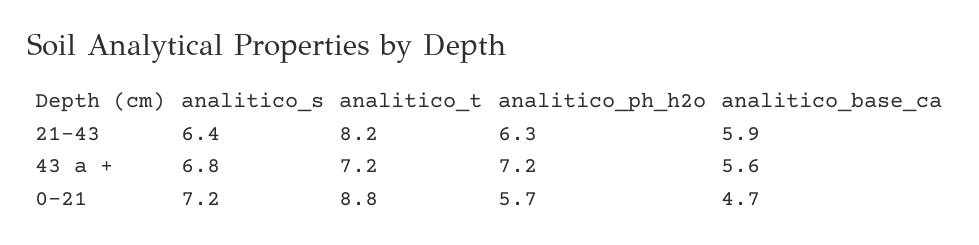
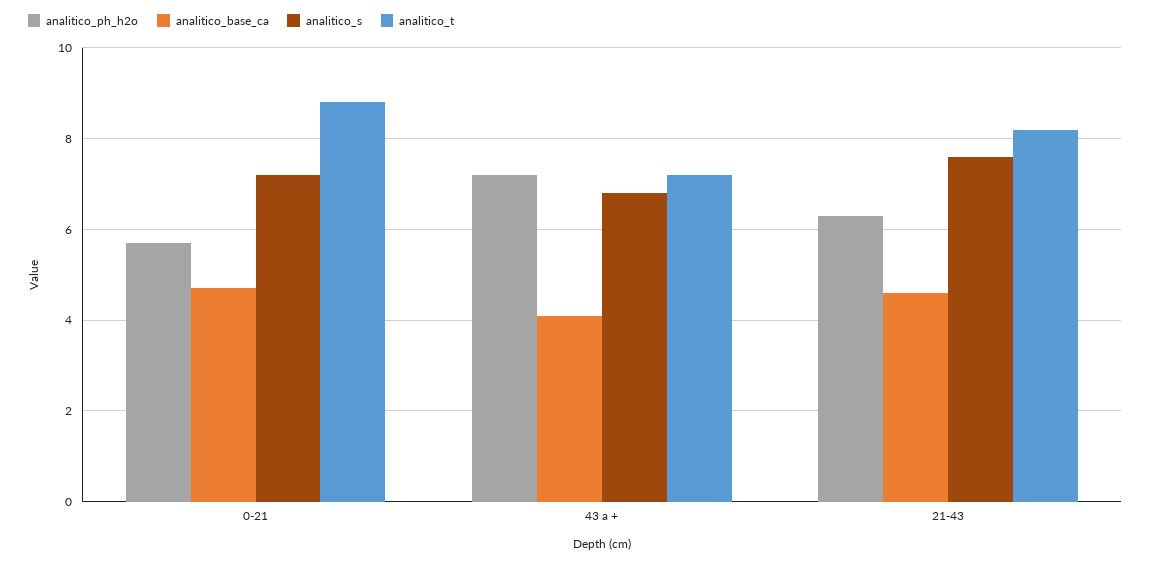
  {
    "analitico_s": {
-     "21-43": 6.4,
+     "21-43": 7.5,
      "43 a +": 6.8,
      "0-21": 7.2
    },
    "analitico_t": {
      "21-43": 8.2,
      "43 a +": 7.2,
      "0-21": 8.8
    },
    "analitico_ph_h2o": {
      "21-43": 6.3,
      "43 a +": 7.2,
      "0-21": 5.7
    },
    "analitico_base_ca": {
-     "21-43": 5.9,
+     "21-43": 4.5,
-     "43 a +": 5.6,
+     "43 a +": 4,
      "0-21": 4.7
    }
  }

